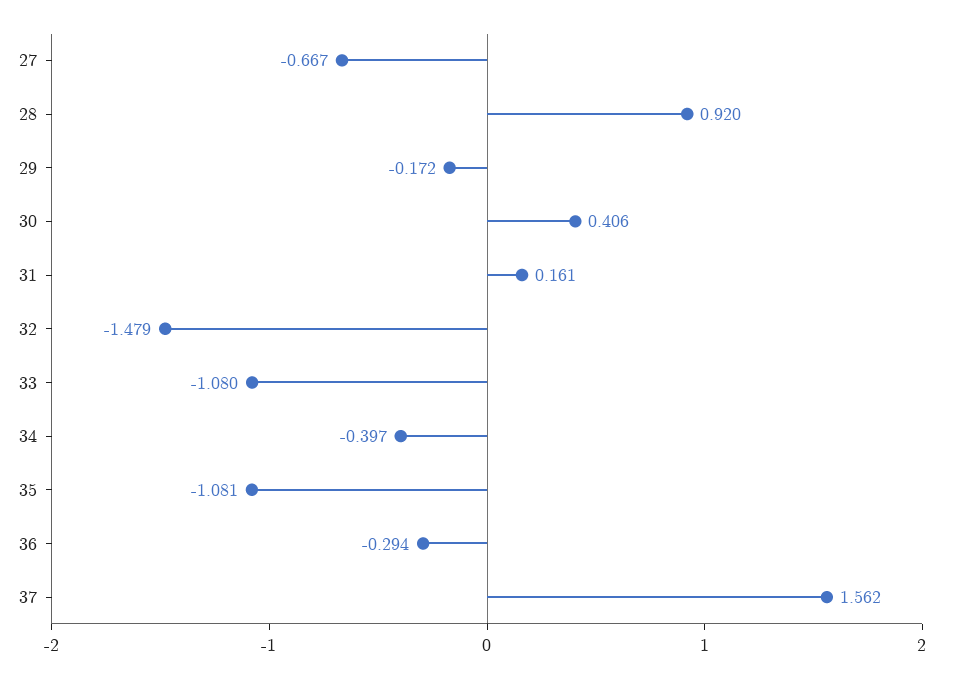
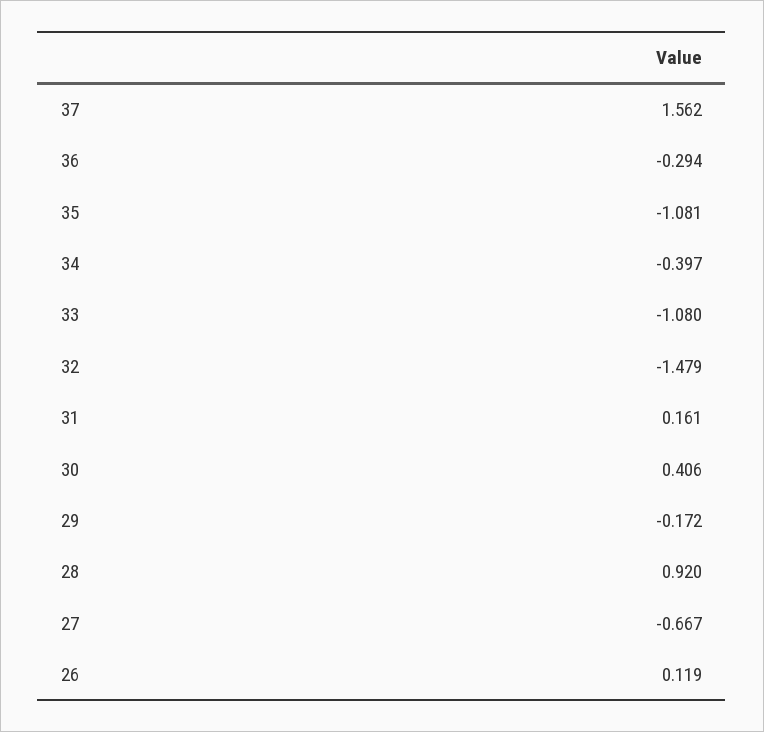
  {
    "27": -0.667,
    "28": 0.92,
    "29": -0.172,
    "30": 0.406,
    "31": 0.161,
    "32": -1.479,
    "33": -1.08,
    "34": -0.397,
    "35": -1.081,
    "36": -0.294,
-   "37": 1.562
+   "37": 1.562,
+   "26": 0.119
  }

